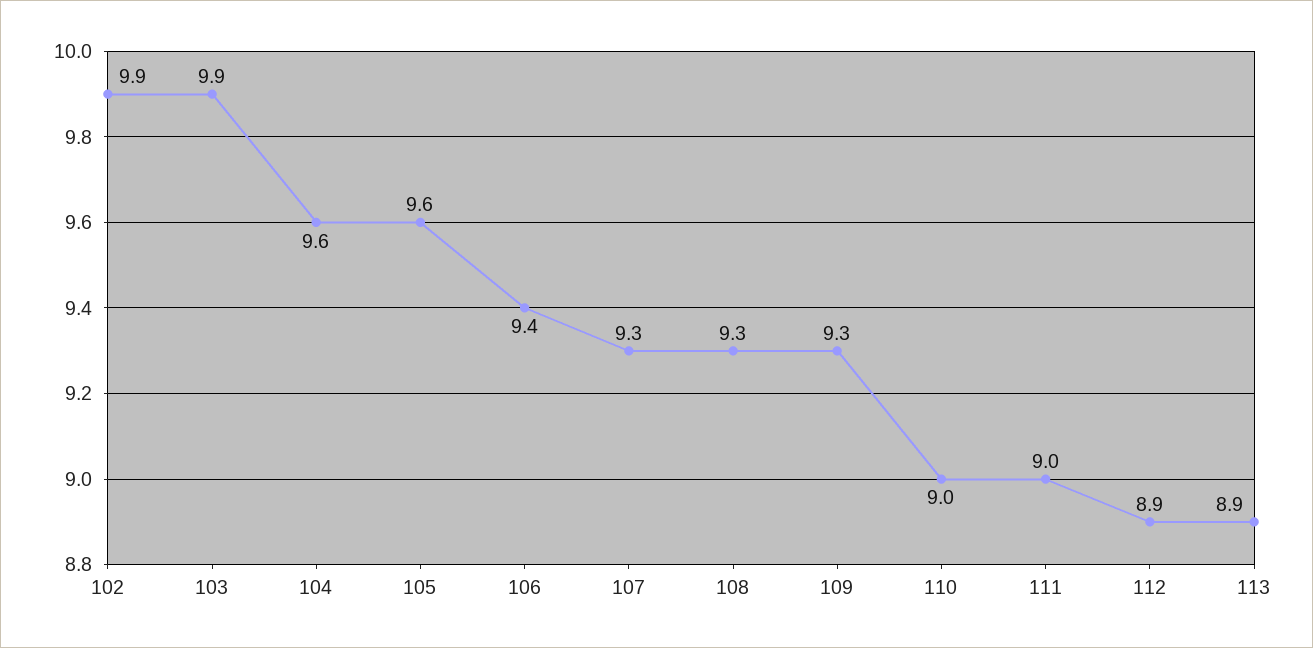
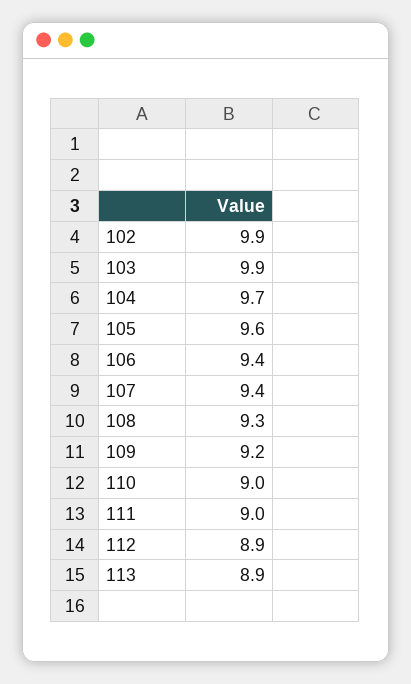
  {
    "102": 9.9,
    "103": 9.9,
-   "104": 9.6,
+   "104": 9.7,
    "105": 9.6,
    "106": 9.4,
-   "107": 9.3,
+   "107": 9.4,
    "108": 9.3,
-   "109": 9.3,
+   "109": 9.2,
    "110": 9,
    "111": 9,
    "112": 8.9,
    "113": 8.9
  }

